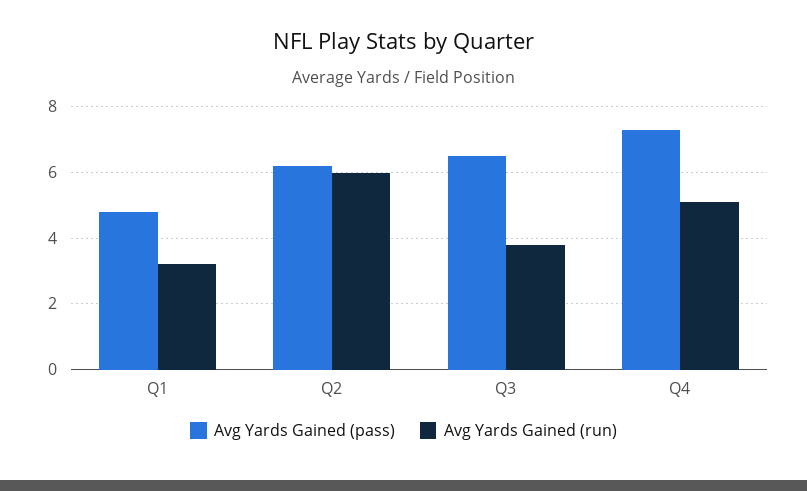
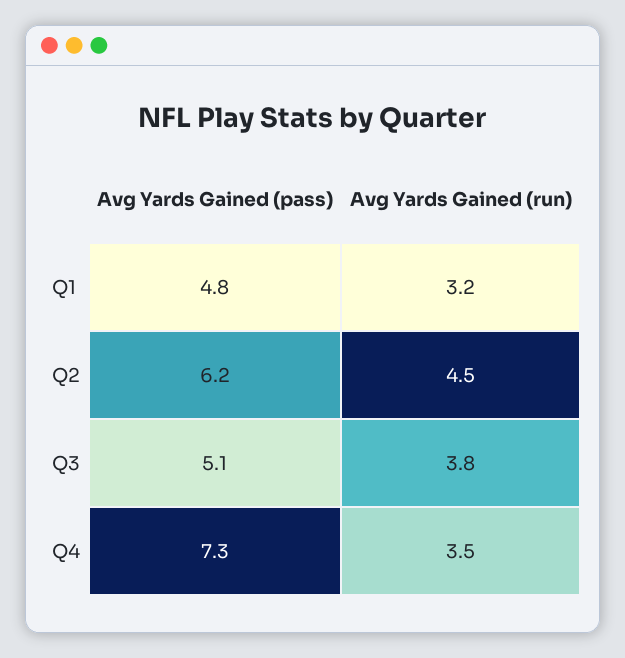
  {
    "Avg Yards Gained (pass)": {
      "Q1": 4.8,
      "Q2": 6.2,
-     "Q3": 6.5,
+     "Q3": 5.1,
      "Q4": 7.3
    },
    "Avg Yards Gained (run)": {
      "Q1": 3.2,
-     "Q2": 6,
+     "Q2": 4.5,
      "Q3": 3.8,
-     "Q4": 5
+     "Q4": 3.5
    }
  }

